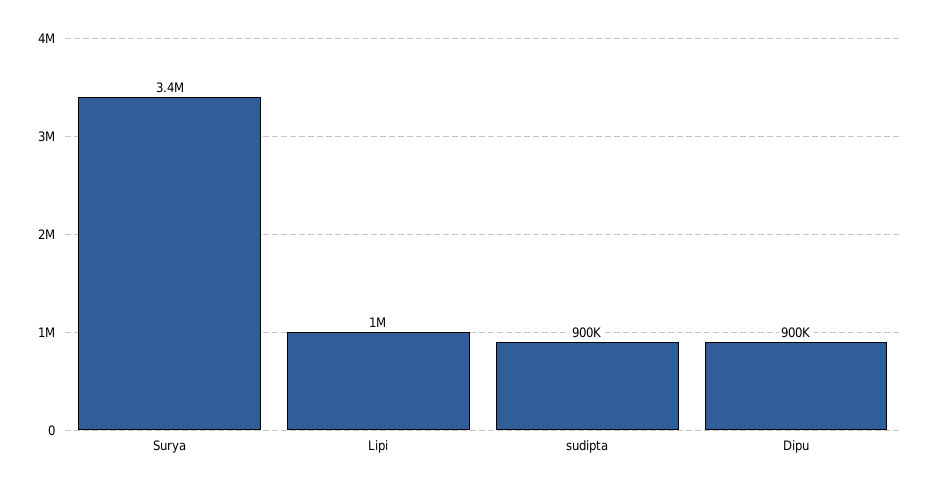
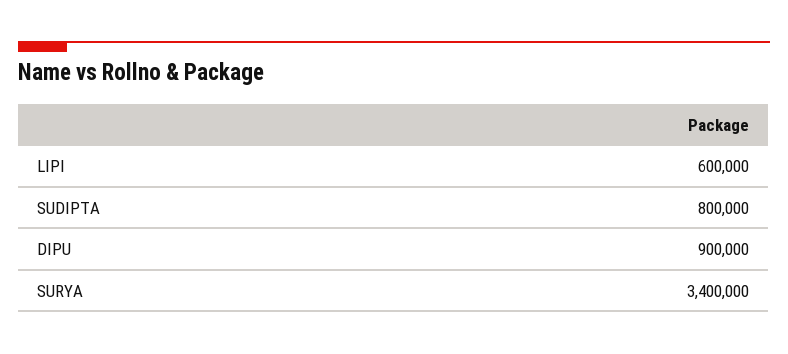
  {
    "Surya": 3400000,
-   "Lipi": 1000000,
+   "Lipi": 600000,
-   "sudipta": 900000,
+   "sudipta": 800000,
    "Dipu": 900000
  }

